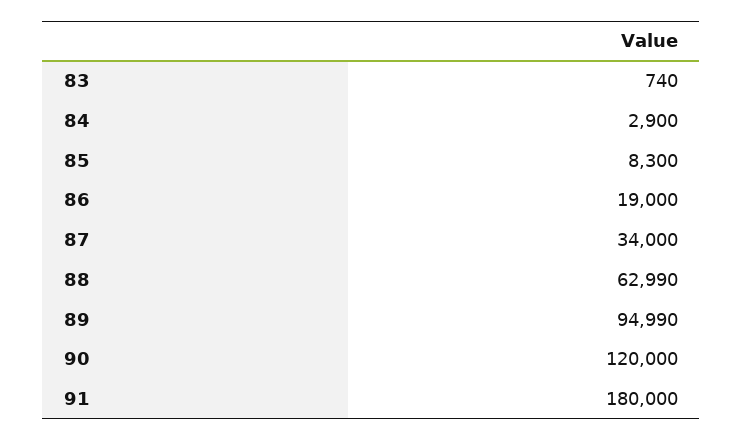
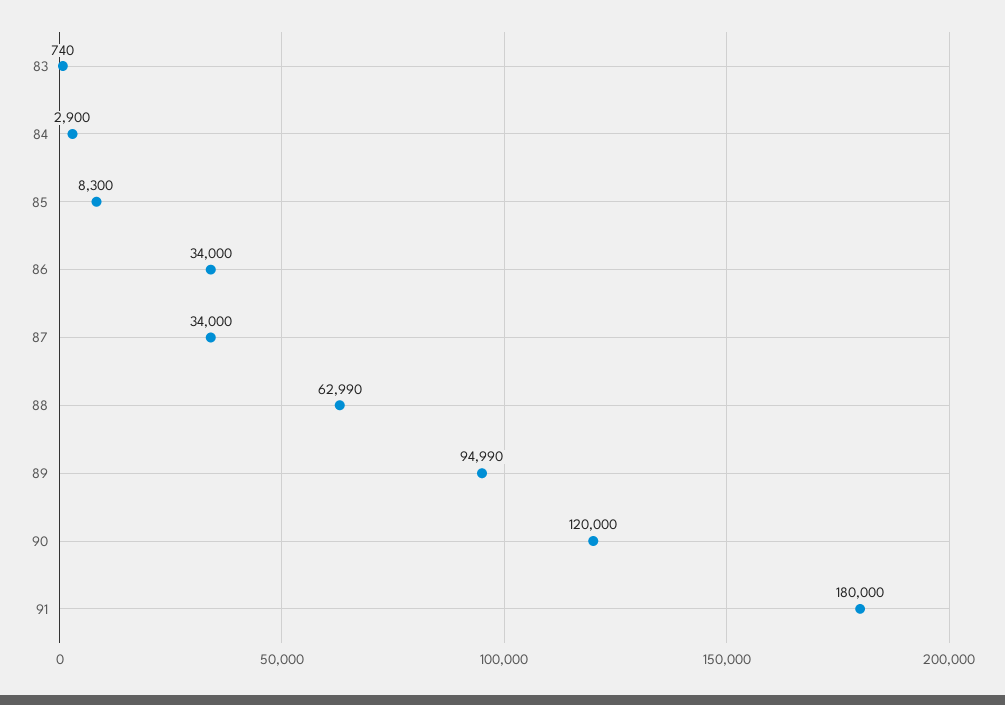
  {
    "83": 740,
    "84": 2900,
    "85": 8300,
-   "86": 19000,
+   "86": 34000,
    "87": 34000,
    "88": 62990,
    "89": 94990,
    "90": 120000,
    "91": 180000
  }

